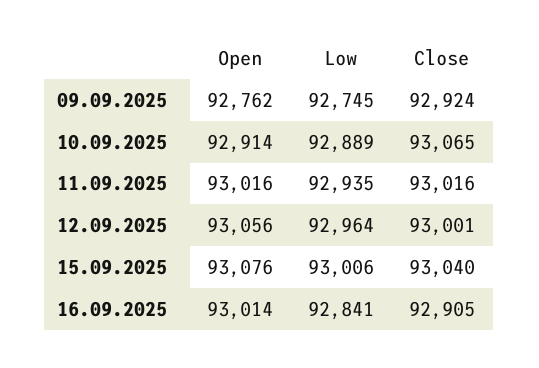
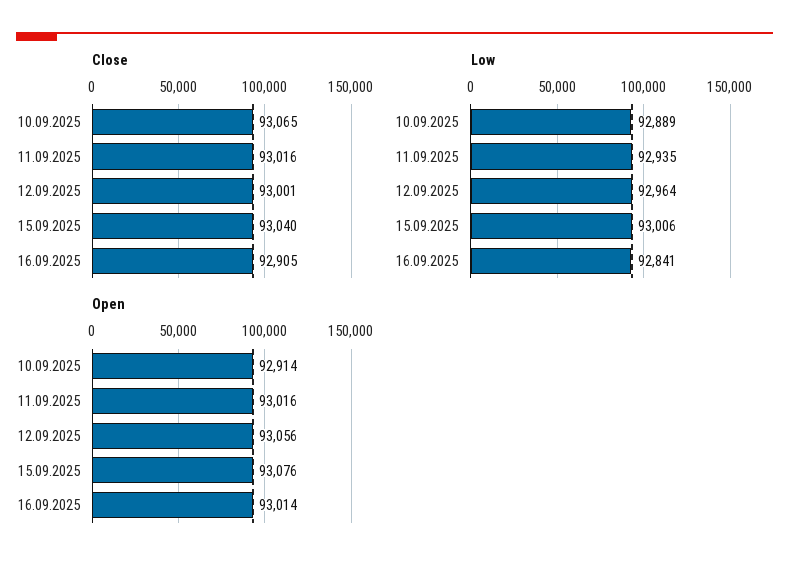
  {
    "Open": {
-     "09.09.2025": 92762,
      "10.09.2025": 92914,
      "11.09.2025": 93016,
      "12.09.2025": 93056,
      "15.09.2025": 93076,
      "16.09.2025": 93014
    },
    "Low": {
-     "09.09.2025": 92745,
      "10.09.2025": 92889,
      "11.09.2025": 92935,
      "12.09.2025": 92964,
      "15.09.2025": 93006,
      "16.09.2025": 92841
    },
    "Close": {
-     "09.09.2025": 92924,
      "10.09.2025": 93065,
      "11.09.2025": 93016,
      "12.09.2025": 93001,
      "15.09.2025": 93040,
      "16.09.2025": 92905
    }
  }

